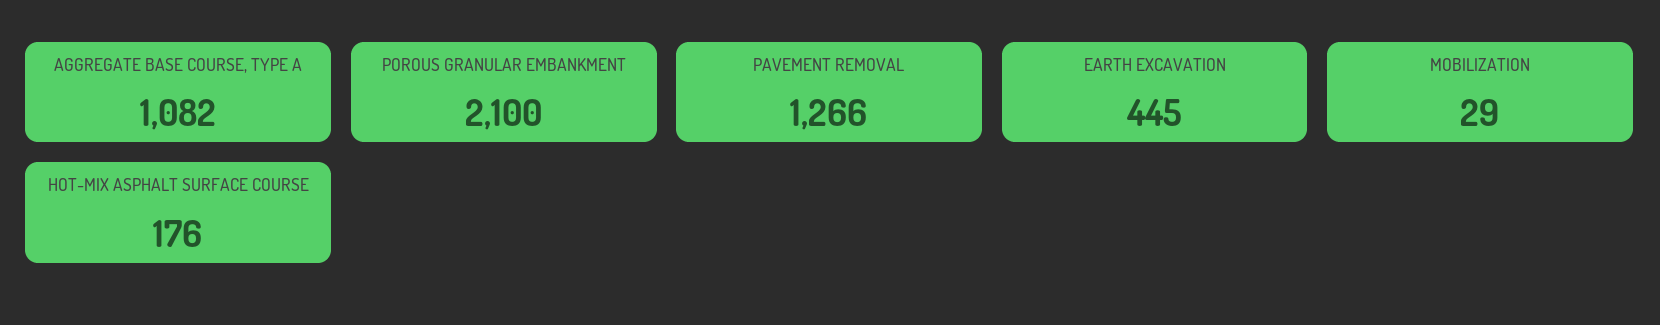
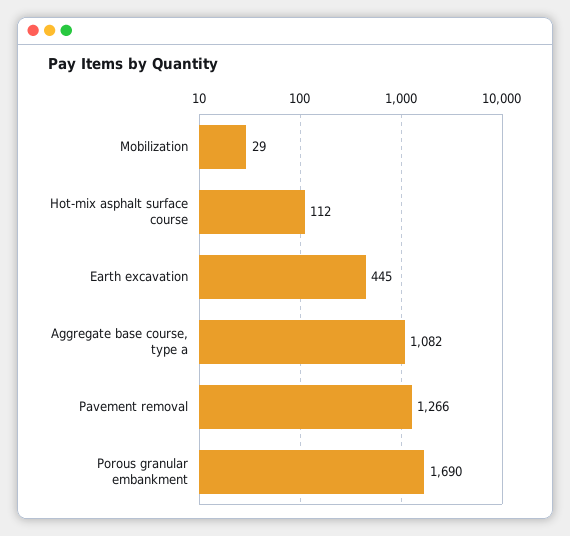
  {
    "AGGREGATE BASE COURSE, TYPE A": 1082,
-   "POROUS GRANULAR EMBANKMENT": 2100,
+   "POROUS GRANULAR EMBANKMENT": 1690,
    "PAVEMENT REMOVAL": 1266,
    "EARTH EXCAVATION": 445,
    "MOBILIZATION": 29,
-   "HOT-MIX ASPHALT SURFACE COURSE": 176
+   "HOT-MIX ASPHALT SURFACE COURSE": 112
  }

